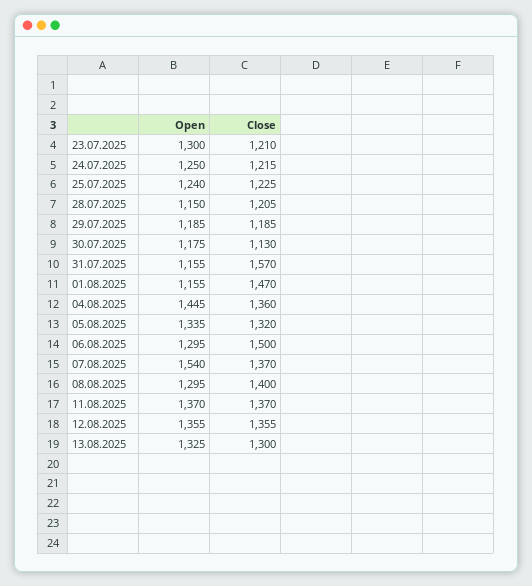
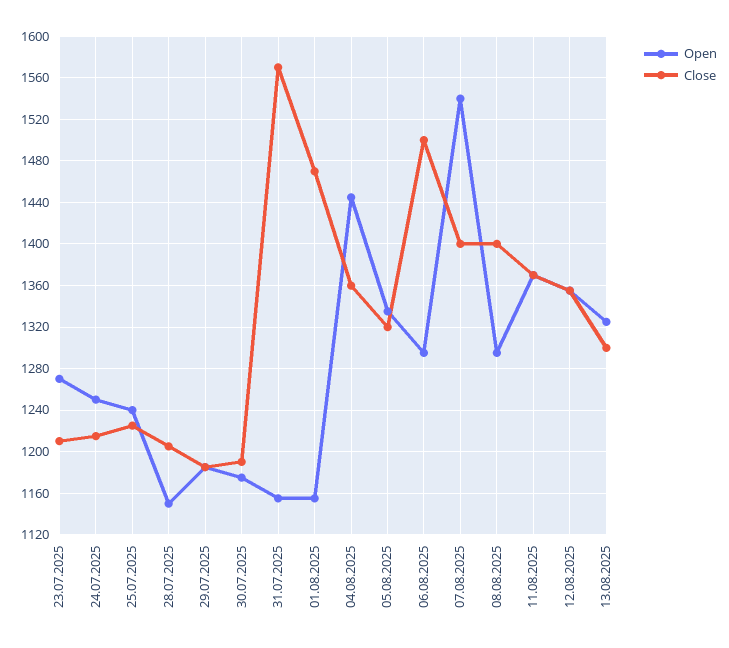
  {
    "Open": {
-     "23.07.2025": 1300,
+     "23.07.2025": 1270,
      "24.07.2025": 1250,
      "25.07.2025": 1240,
      "28.07.2025": 1150,
      "29.07.2025": 1185,
      "30.07.2025": 1175,
      "31.07.2025": 1155,
      "01.08.2025": 1155,
      "04.08.2025": 1445,
      "05.08.2025": 1335,
      "06.08.2025": 1295,
      "07.08.2025": 1540,
      "08.08.2025": 1295,
      "11.08.2025": 1370,
      "12.08.2025": 1355,
      "13.08.2025": 1325
    },
    "Close": {
      "23.07.2025": 1210,
      "24.07.2025": 1215,
      "25.07.2025": 1225,
      "28.07.2025": 1205,
      "29.07.2025": 1185,
-     "30.07.2025": 1130,
+     "30.07.2025": 1190,
      "31.07.2025": 1570,
      "01.08.2025": 1470,
      "04.08.2025": 1360,
      "05.08.2025": 1320,
      "06.08.2025": 1500,
-     "07.08.2025": 1370,
+     "07.08.2025": 1400,
      "08.08.2025": 1400,
      "11.08.2025": 1370,
      "12.08.2025": 1355,
      "13.08.2025": 1300
    }
  }

